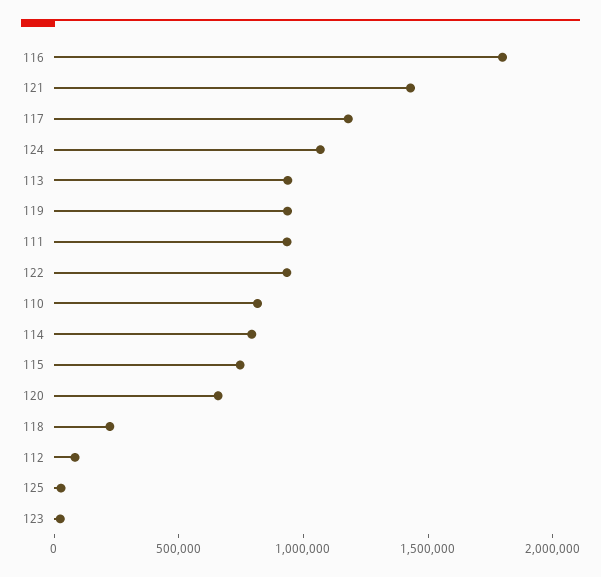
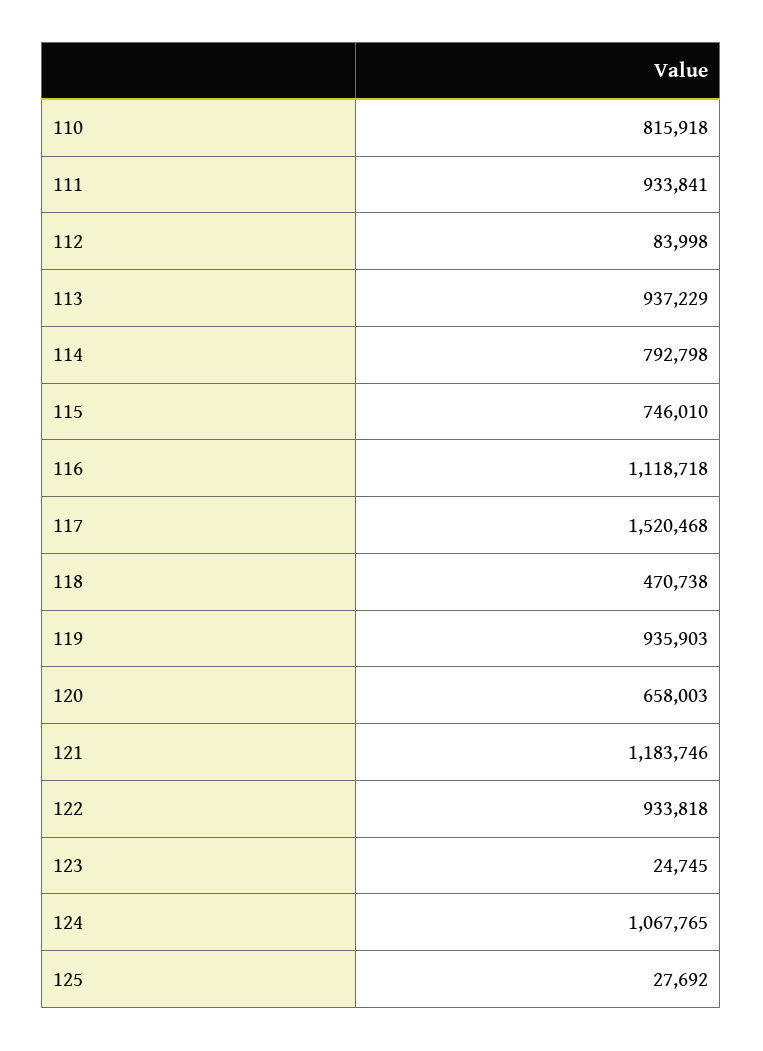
  {
-   "116": 1800000,
+   "116": 1118718,
-   "121": 1400000,
+   "121": 1183746,
-   "117": 1200000,
+   "117": 1520468,
    "124": 1067765,
    "113": 937229,
    "119": 935903,
    "111": 933841,
    "122": 933818,
    "110": 815918,
    "114": 792798,
    "115": 746010,
    "120": 658003,
-   "118": 200000,
+   "118": 470738,
    "112": 83998,
    "125": 27692,
    "123": 24745
  }

